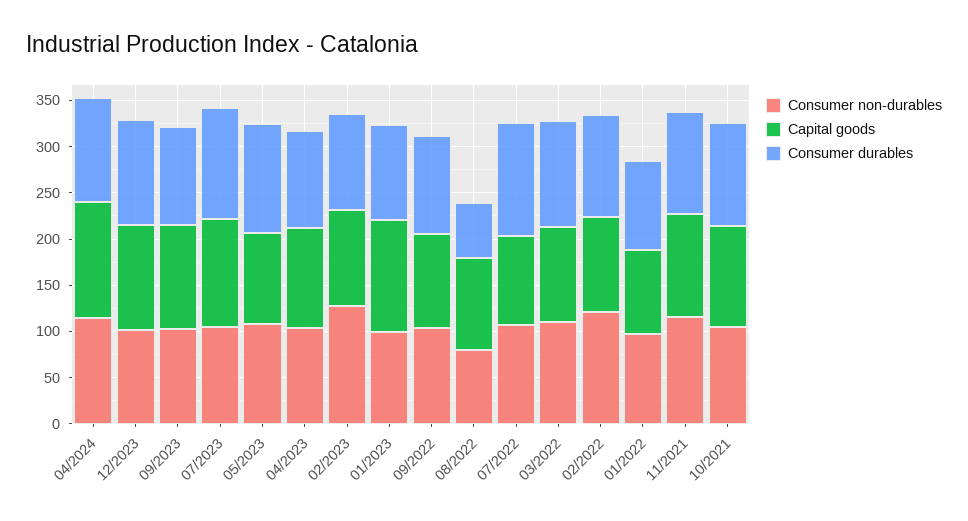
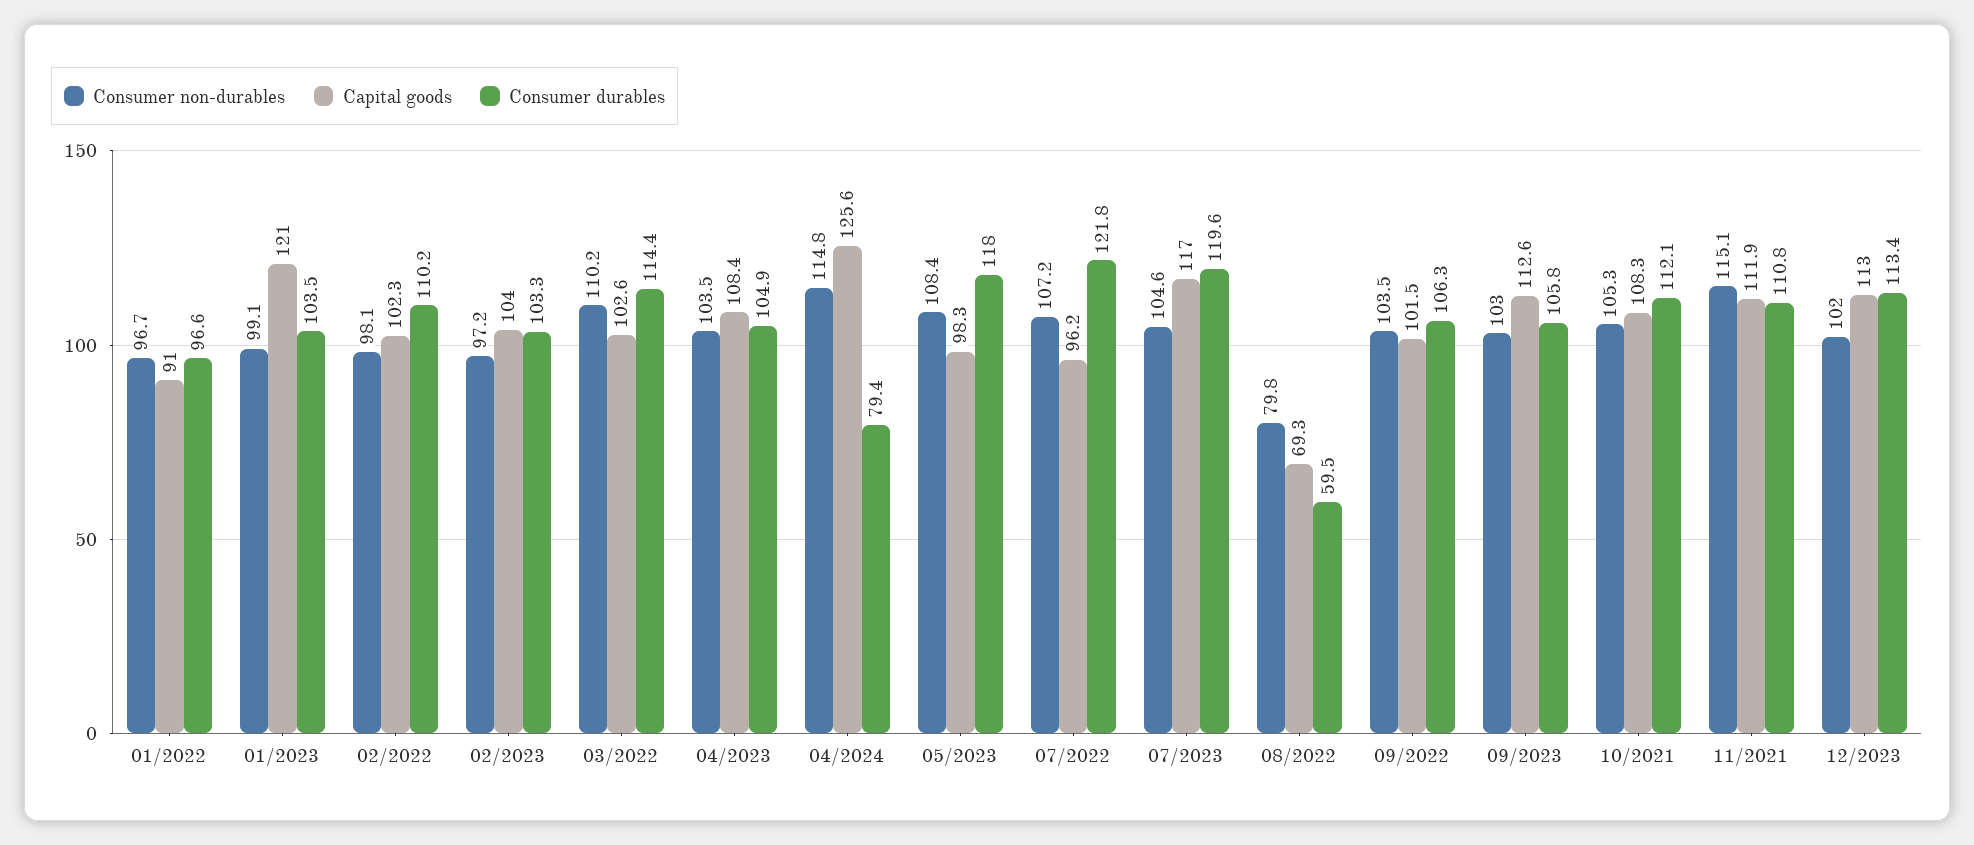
  {
    "Consumer non-durables": {
      "04/2024": 114.8,
      "12/2023": 102,
      "09/2023": 103,
      "07/2023": 104.6,
      "05/2023": 108.4,
      "04/2023": 103.5,
-     "02/2023": 130,
+     "02/2023": 97.2,
      "01/2023": 99.1,
      "09/2022": 103.5,
      "08/2022": 79.8,
      "07/2022": 107.2,
      "03/2022": 110.2,
-     "02/2022": 120,
+     "02/2022": 98.1,
      "01/2022": 96.7,
      "11/2021": 115.1,
      "10/2021": 105.3
    },
    "Capital goods": {
      "04/2024": 125.6,
      "12/2023": 113,
      "09/2023": 112.6,
      "07/2023": 117,
      "05/2023": 98.3,
      "04/2023": 108.4,
      "02/2023": 104,
      "01/2023": 121,
      "09/2022": 101.5,
-     "08/2022": 100,
+     "08/2022": 69.3,
      "07/2022": 96.2,
      "03/2022": 102.6,
      "02/2022": 102.3,
      "01/2022": 91,
      "11/2021": 111.9,
      "10/2021": 108.3
    },
    "Consumer durables": {
-     "04/2024": 110,
+     "04/2024": 79.4,
      "12/2023": 113.4,
      "09/2023": 105.8,
      "07/2023": 119.6,
      "05/2023": 118,
      "04/2023": 104.9,
      "02/2023": 103.3,
      "01/2023": 103.5,
      "09/2022": 106.3,
      "08/2022": 59.5,
      "07/2022": 121.8,
      "03/2022": 114.4,
      "02/2022": 110.2,
      "01/2022": 96.6,
      "11/2021": 110.8,
      "10/2021": 112.1
    }
  }

